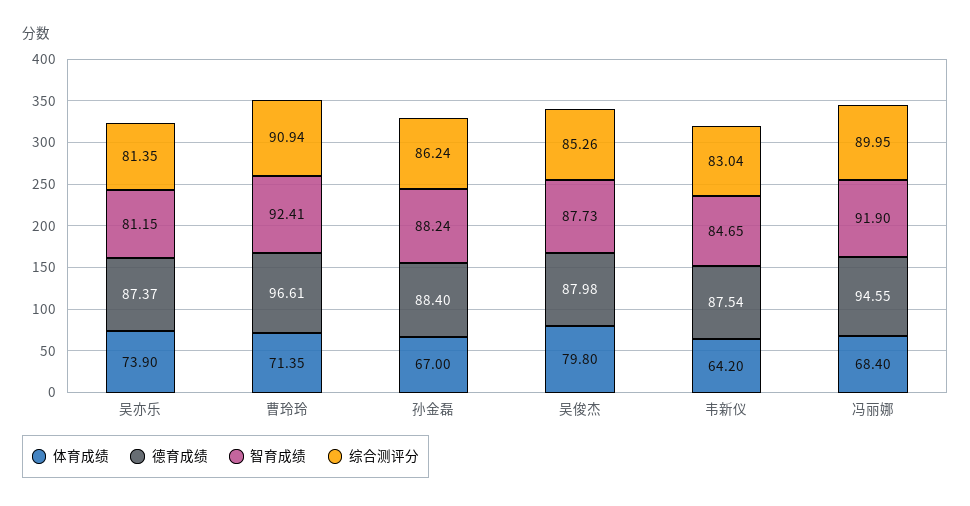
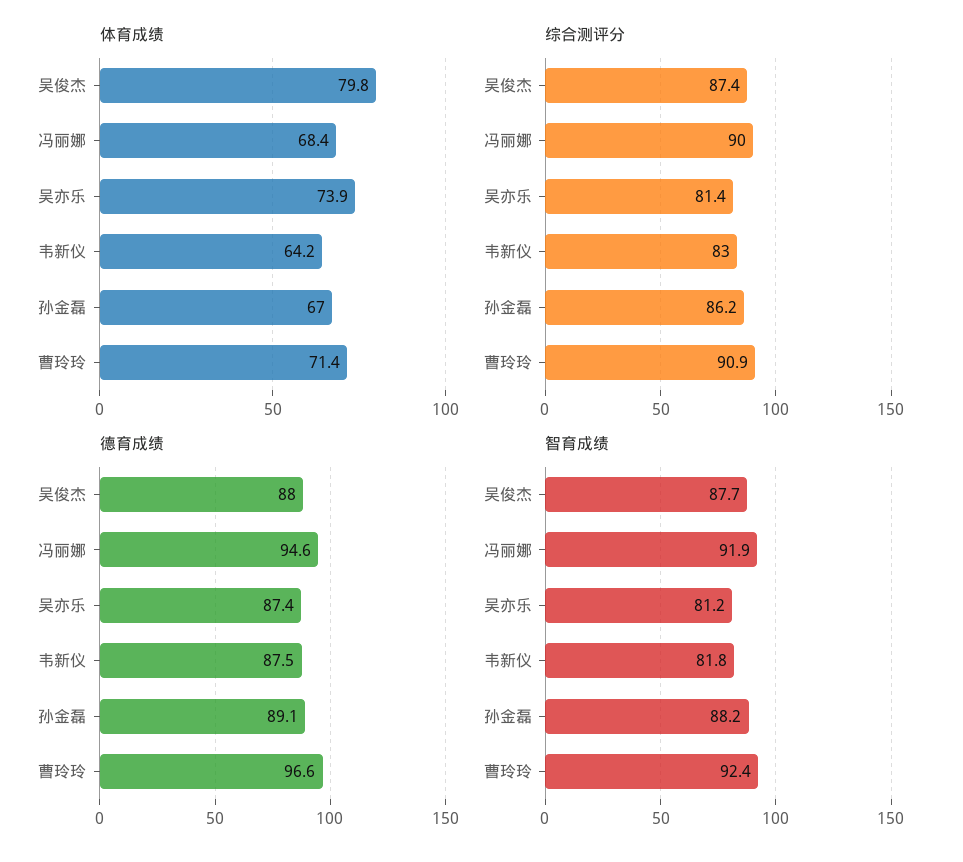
  {
    "体育成绩": {
      "吴亦乐": 73.9,
      "曹玲玲": 71.35,
      "孙金磊": 67,
      "吴俊杰": 79.8,
      "韦新仪": 64.2,
      "冯丽娜": 68.4
    },
    "德育成绩": {
      "吴亦乐": 87.37,
      "曹玲玲": 96.61,
-     "孙金磊": 88.4,
+     "孙金磊": 89.1,
      "吴俊杰": 87.98,
      "韦新仪": 87.54,
      "冯丽娜": 94.55
    },
    "智育成绩": {
      "吴亦乐": 81.15,
      "曹玲玲": 92.41,
      "孙金磊": 88.24,
      "吴俊杰": 87.73,
-     "韦新仪": 84.65,
+     "韦新仪": 81.8,
      "冯丽娜": 91.9
    },
    "综合测评分": {
      "吴亦乐": 81.35,
      "曹玲玲": 90.94,
      "孙金磊": 86.24,
-     "吴俊杰": 85.26,
+     "吴俊杰": 87.4,
      "韦新仪": 83.04,
      "冯丽娜": 89.95
    }
  }

